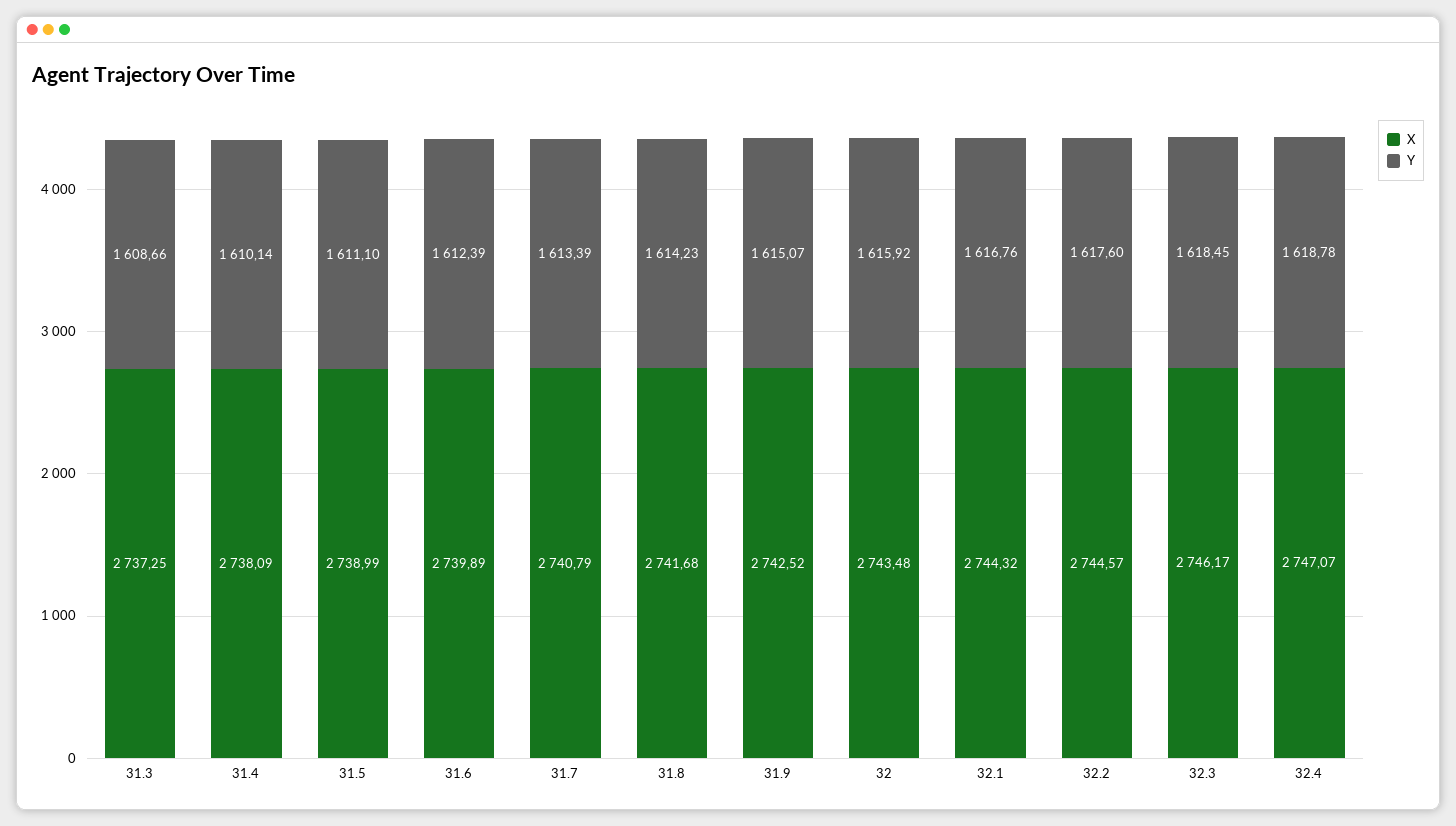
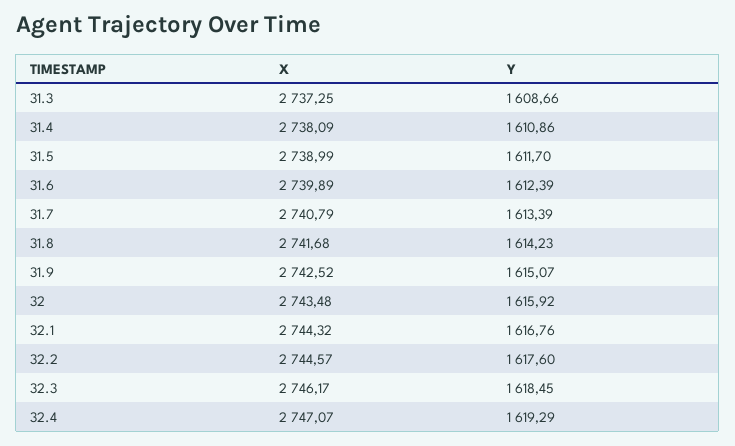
  {
    "X": {
      "31.3": 2737.25,
      "31.4": 2738.09,
      "31.5": 2738.99,
      "31.6": 2739.89,
      "31.7": 2740.79,
      "31.8": 2741.68,
      "31.9": 2742.52,
      "32": 2743.48,
      "32.1": 2744.32,
      "32.2": 2744.57,
      "32.3": 2746.17,
      "32.4": 2747.07
    },
    "Y": {
      "31.3": 1608.66,
-     "31.4": 1610.14,
+     "31.4": 1610.86,
-     "31.5": 1611.1,
+     "31.5": 1611.7,
      "31.6": 1612.39,
      "31.7": 1613.39,
      "31.8": 1614.23,
      "31.9": 1615.07,
      "32": 1615.92,
      "32.1": 1616.76,
      "32.2": 1617.6,
      "32.3": 1618.45,
-     "32.4": 1618.78
+     "32.4": 1619.29
    }
  }

